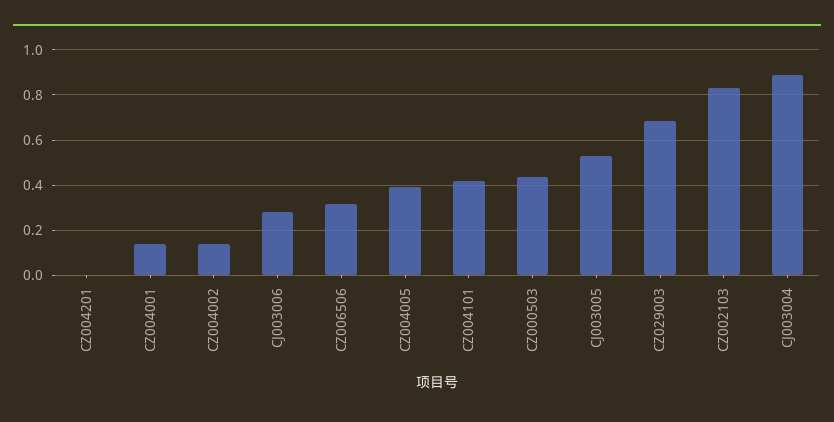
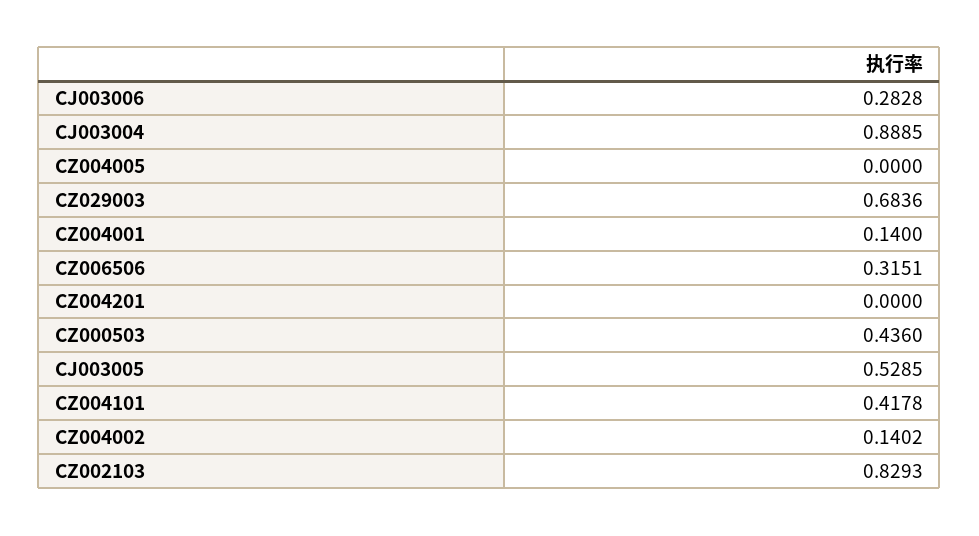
  {
    "CZ004201": 0,
    "CZ004001": 0.14,
    "CZ004002": 0.1402,
    "CJ003006": 0.2828,
    "CZ006506": 0.3151,
-   "CZ004005": 0.4,
+   "CZ004005": 0,
    "CZ004101": 0.4178,
    "CZ000503": 0.436,
    "CJ003005": 0.5285,
    "CZ029003": 0.6836,
    "CZ002103": 0.8293,
    "CJ003004": 0.8885
  }

